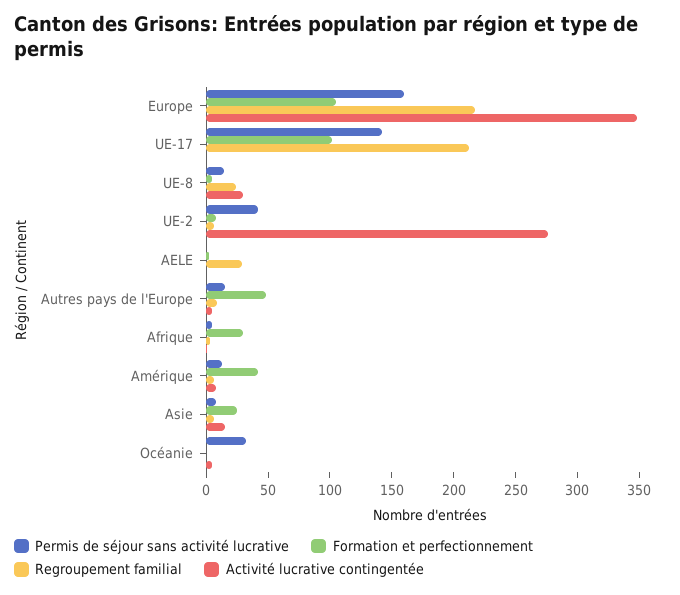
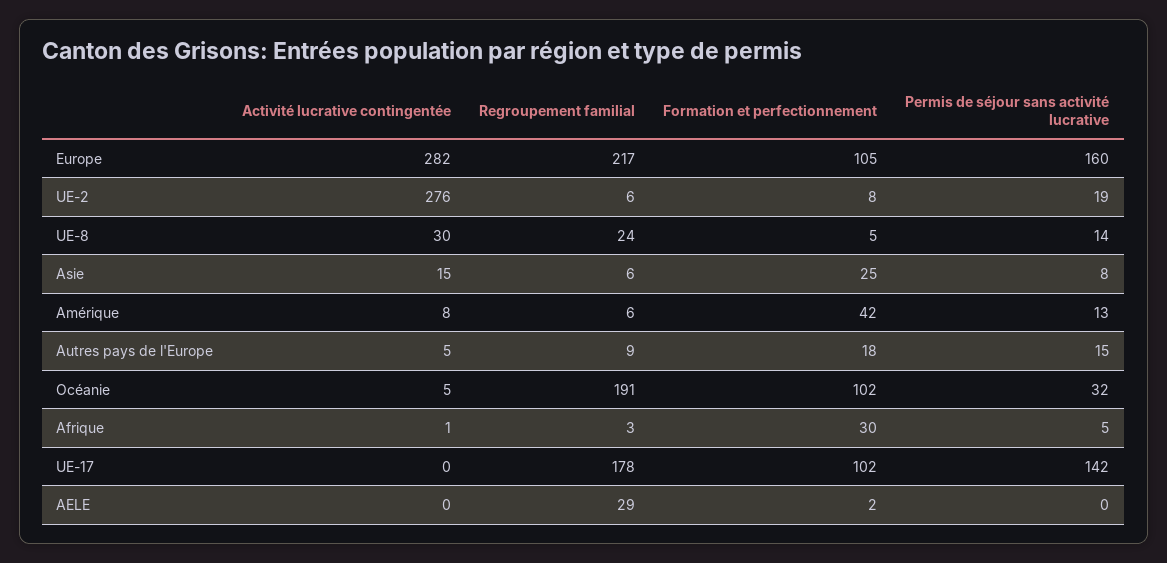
  {
    "Permis de séjour sans activité lucrative": {
      "Europe": 160,
      "UE-17": 142,
      "UE-8": 14,
-     "UE-2": 40,
+     "UE-2": 19,
      "AELE": 0,
      "Autres pays de l'Europe": 15,
      "Afrique": 5,
      "Amérique": 13,
      "Asie": 8,
      "Océanie": 32
    },
    "Formation et perfectionnement": {
      "Europe": 105,
      "UE-17": 102,
      "UE-8": 5,
      "UE-2": 8,
      "AELE": 2,
-     "Autres pays de l'Europe": 50,
+     "Autres pays de l'Europe": 18,
      "Afrique": 30,
      "Amérique": 42,
      "Asie": 25,
-     "Océanie": 0
+     "Océanie": 102
    },
    "Regroupement familial": {
      "Europe": 217,
-     "UE-17": 210,
+     "UE-17": 178,
      "UE-8": 24,
      "UE-2": 6,
      "AELE": 29,
      "Autres pays de l'Europe": 9,
      "Afrique": 3,
      "Amérique": 6,
      "Asie": 6,
-     "Océanie": 0
+     "Océanie": 191
    },
    "Activité lucrative contingentée": {
-     "Europe": 350,
+     "Europe": 282,
      "UE-17": 0,
      "UE-8": 30,
      "UE-2": 276,
      "AELE": 0,
      "Autres pays de l'Europe": 5,
      "Afrique": 1,
      "Amérique": 8,
      "Asie": 15,
      "Océanie": 5
    }
  }

